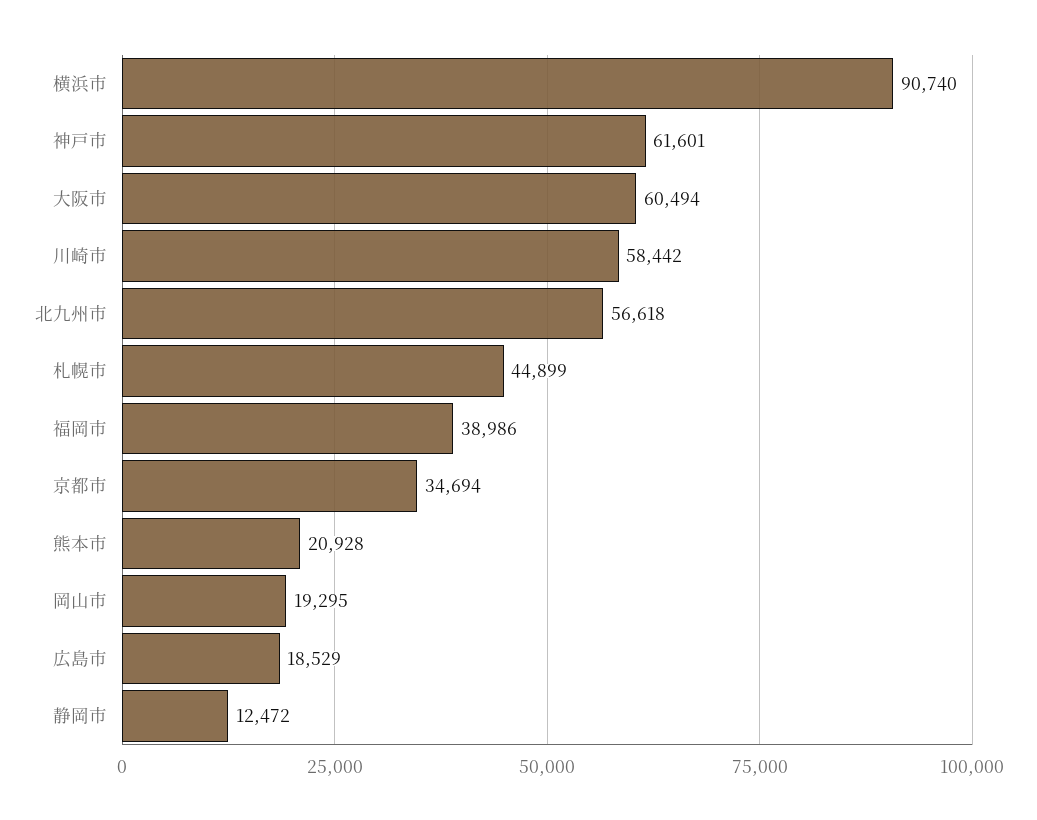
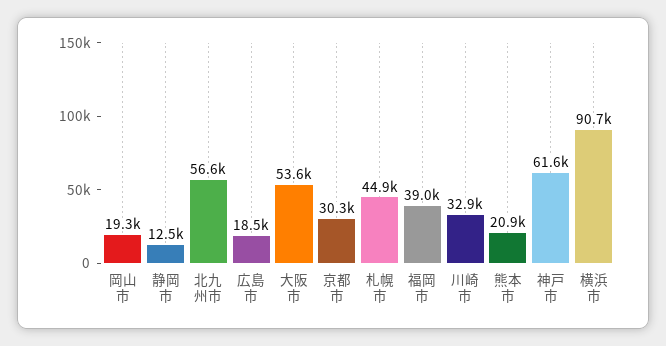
  {
    "横浜市": 90740,
    "神戸市": 61601,
-   "大阪市": 60494,
+   "大阪市": 53600,
-   "川崎市": 58442,
+   "川崎市": 32900,
    "北九州市": 56618,
    "札幌市": 44899,
    "福岡市": 38986,
-   "京都市": 34694,
+   "京都市": 30300,
    "熊本市": 20928,
    "岡山市": 19295,
    "広島市": 18529,
    "静岡市": 12472
  }

